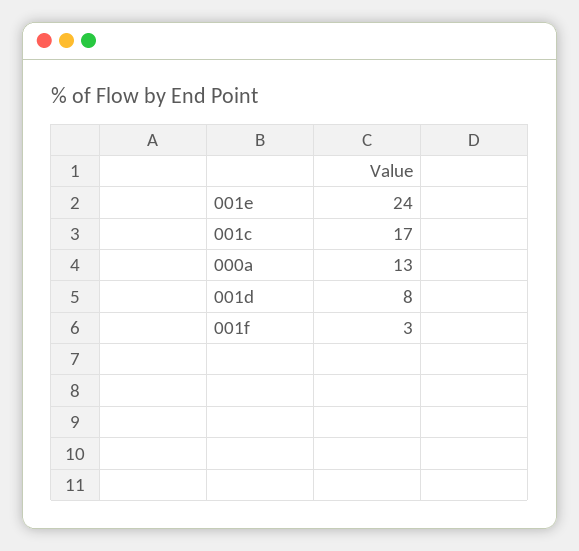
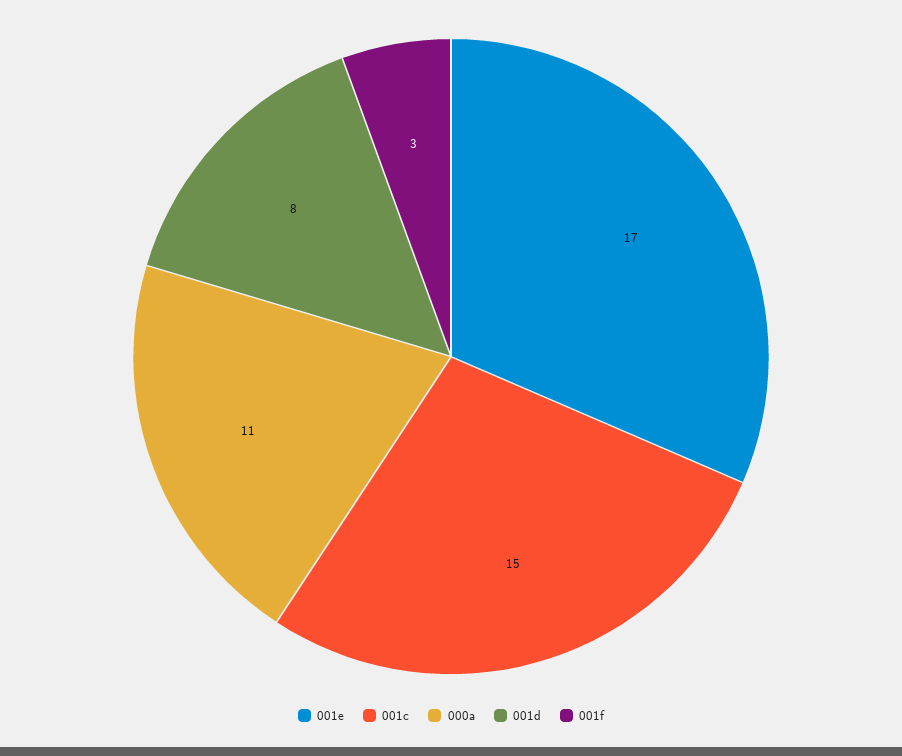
  {
-   "001e": 24,
+   "001e": 17,
-   "001c": 17,
+   "001c": 15,
-   "000a": 13,
+   "000a": 11,
    "001d": 8,
    "001f": 3
  }

